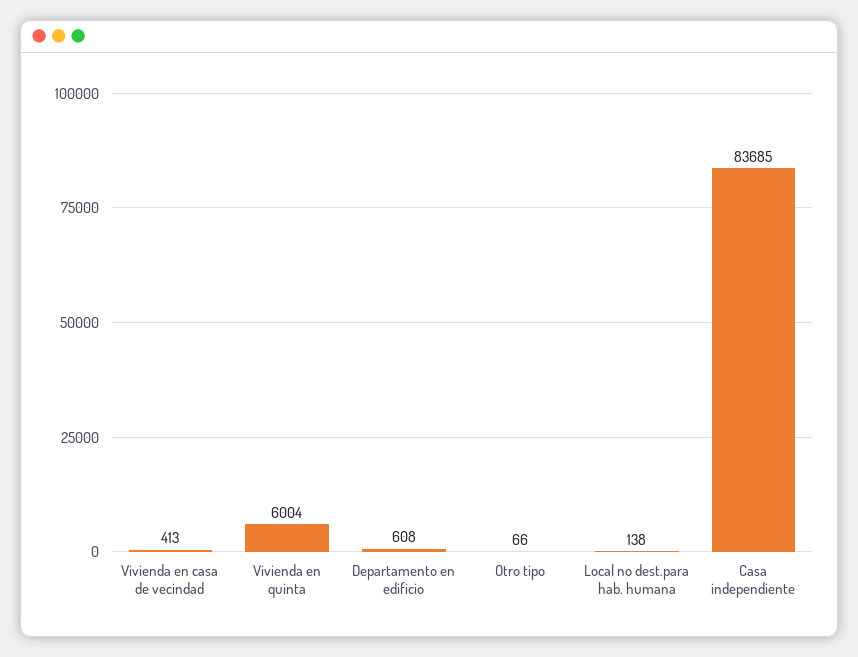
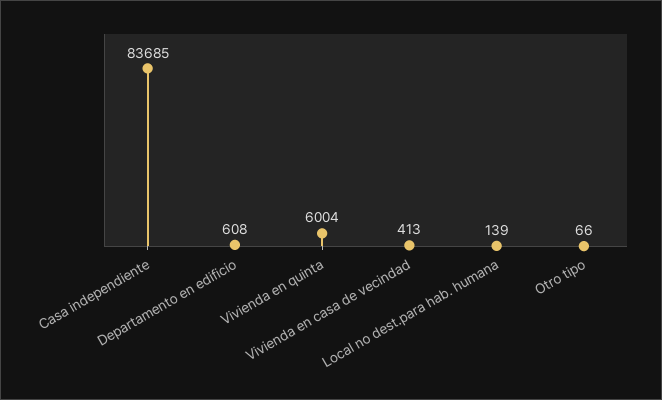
  {
    "Vivienda en casa de vecindad": 413,
    "Vivienda en quinta": 6004,
    "Departamento en edificio": 608,
    "Otro tipo": 66,
-   "Local no dest.para hab. humana": 138,
+   "Local no dest.para hab. humana": 139,
    "Casa independiente": 83685
  }

